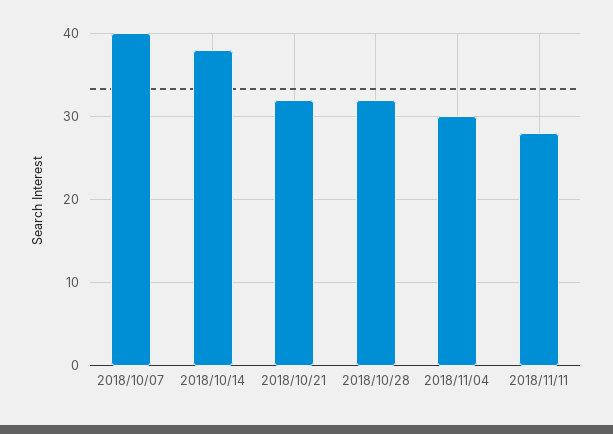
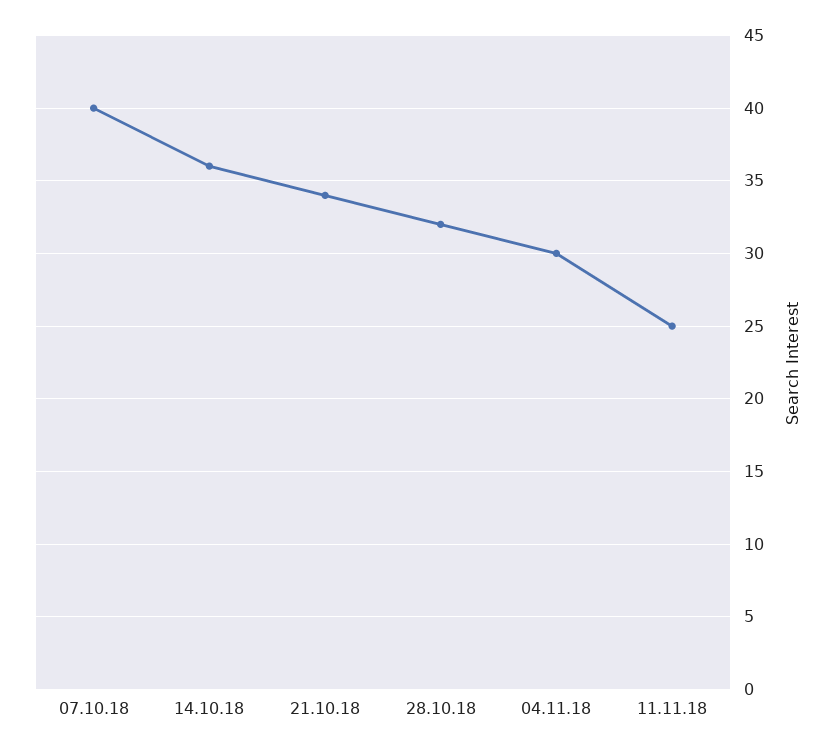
  {
    "2018/10/07": 40,
-   "2018/10/14": 38,
+   "2018/10/14": 36,
-   "2018/10/21": 32,
+   "2018/10/21": 34,
    "2018/10/28": 32,
    "2018/11/04": 30,
-   "2018/11/11": 28
+   "2018/11/11": 25
  }

